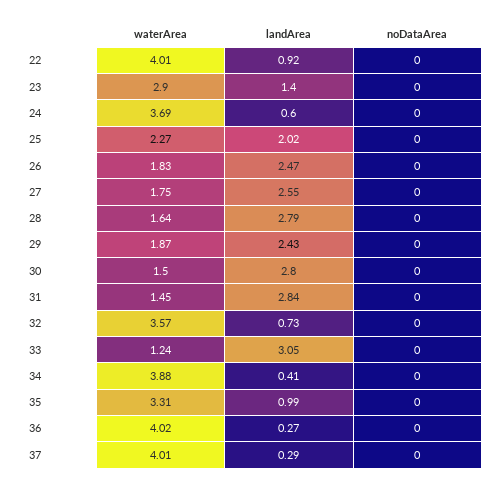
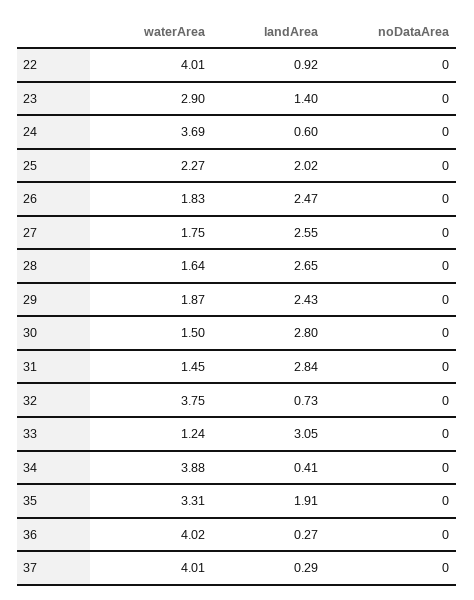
  {
    "waterArea": {
      "22": 4.01,
      "23": 2.9,
      "24": 3.69,
      "25": 2.27,
      "26": 1.83,
      "27": 1.75,
      "28": 1.64,
      "29": 1.87,
      "30": 1.5,
      "31": 1.45,
-     "32": 3.57,
+     "32": 3.75,
      "33": 1.24,
      "34": 3.88,
      "35": 3.31,
      "36": 4.02,
      "37": 4.01
    },
    "landArea": {
      "22": 0.92,
      "23": 1.4,
      "24": 0.6,
      "25": 2.02,
      "26": 2.47,
      "27": 2.55,
-     "28": 2.79,
+     "28": 2.65,
      "29": 2.43,
      "30": 2.8,
      "31": 2.84,
      "32": 0.73,
      "33": 3.05,
      "34": 0.41,
-     "35": 0.99,
+     "35": 1.91,
      "36": 0.27,
      "37": 0.29
    },
    "noDataArea": {
      "22": 0,
      "23": 0,
      "24": 0,
      "25": 0,
      "26": 0,
      "27": 0,
      "28": 0,
      "29": 0,
      "30": 0,
      "31": 0,
      "32": 0,
      "33": 0,
      "34": 0,
      "35": 0,
      "36": 0,
      "37": 0
    }
  }

